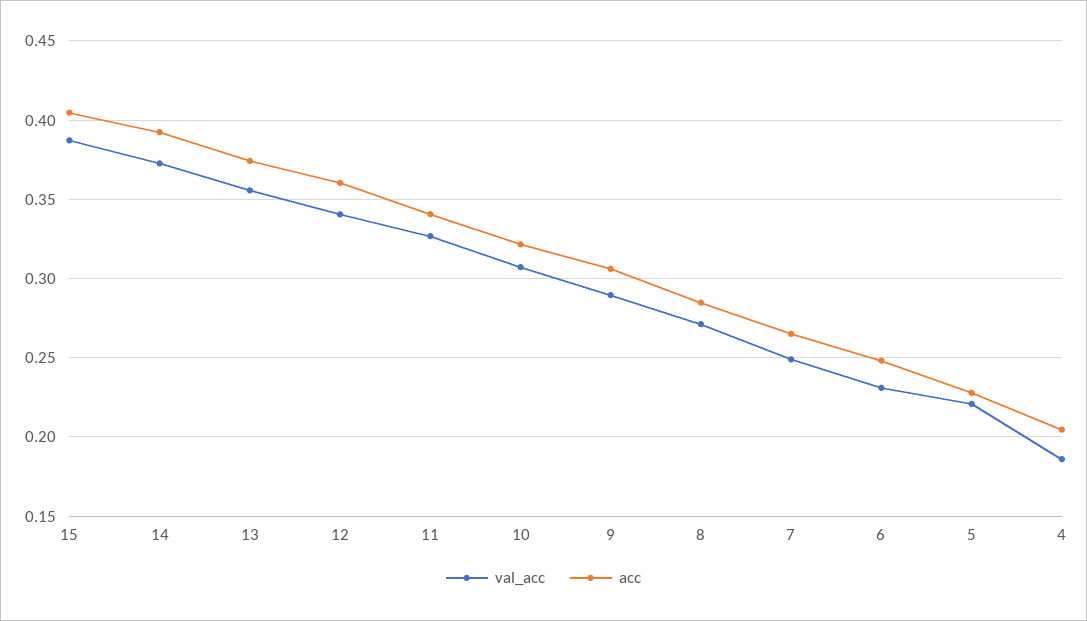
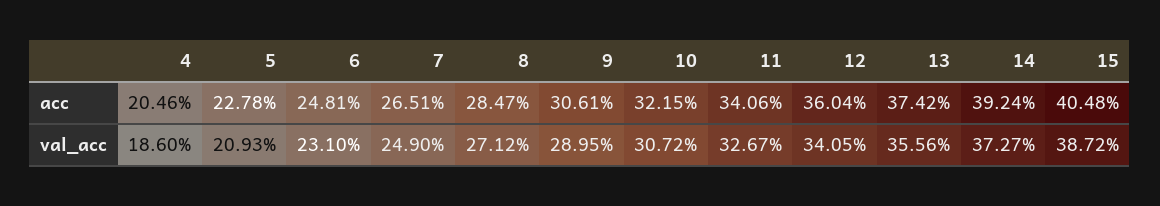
  {
    "val_acc": {
      "15": 0.3872,
      "14": 0.3727,
      "13": 0.3556,
      "12": 0.3405,
      "11": 0.3267,
      "10": 0.3072,
      "9": 0.2895,
      "8": 0.2712,
      "7": 0.249,
      "6": 0.231,
-     "5": 0.22,
+     "5": 0.2093,
      "4": 0.186
    },
    "acc": {
      "15": 0.4048,
      "14": 0.3924,
      "13": 0.3742,
      "12": 0.3604,
      "11": 0.3406,
      "10": 0.3215,
      "9": 0.3061,
      "8": 0.2847,
      "7": 0.2651,
      "6": 0.2481,
      "5": 0.2278,
      "4": 0.2046
    }
  }

